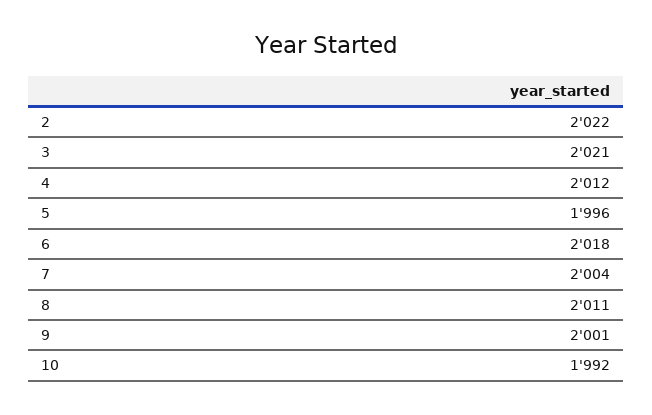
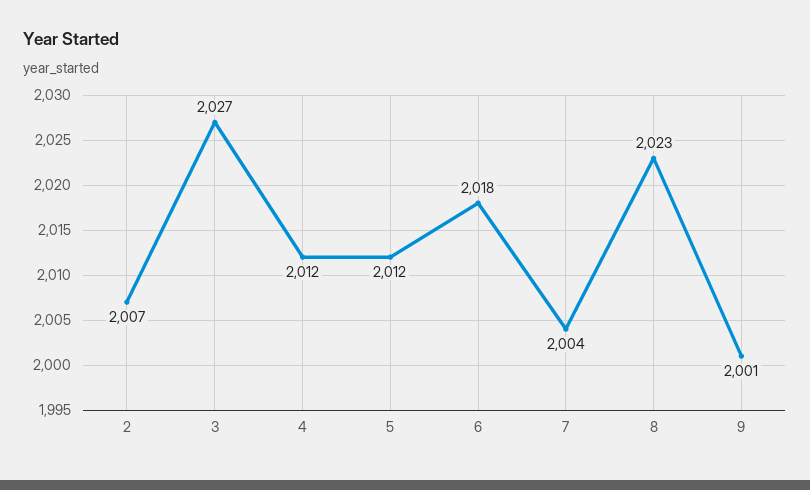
  {
-   "2": 2022,
+   "2": 2007,
-   "3": 2021,
+   "3": 2027,
    "4": 2012,
-   "5": 1996,
+   "5": 2012,
    "6": 2018,
    "7": 2004,
-   "8": 2011,
+   "8": 2023,
-   "9": 2001,
+   "9": 2001
-   "10": 1992
  }

